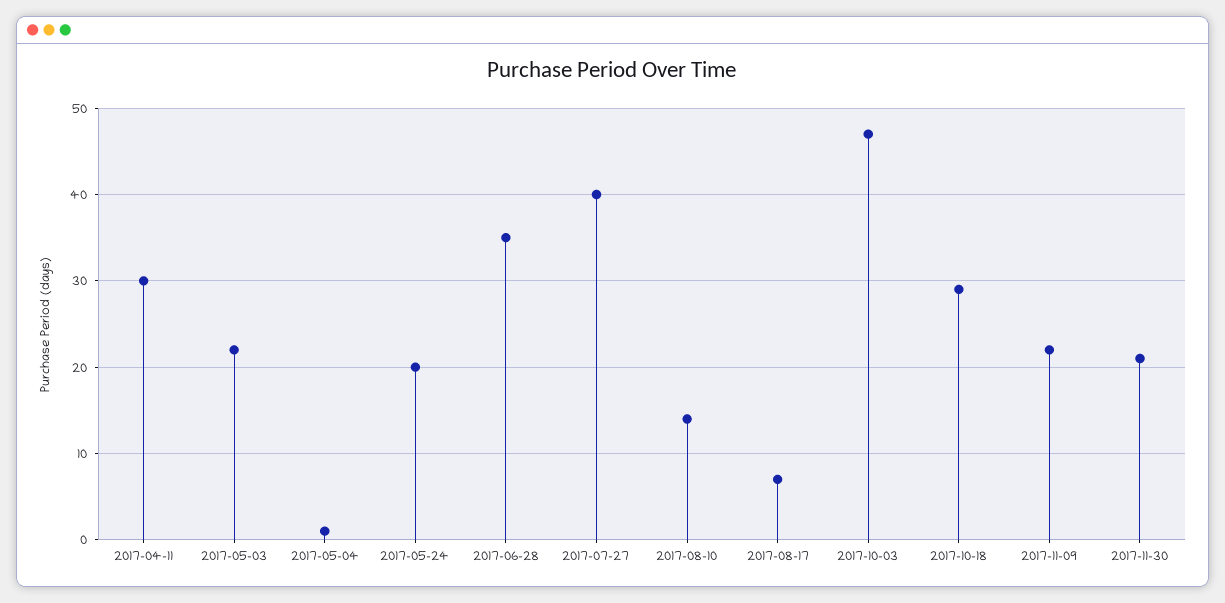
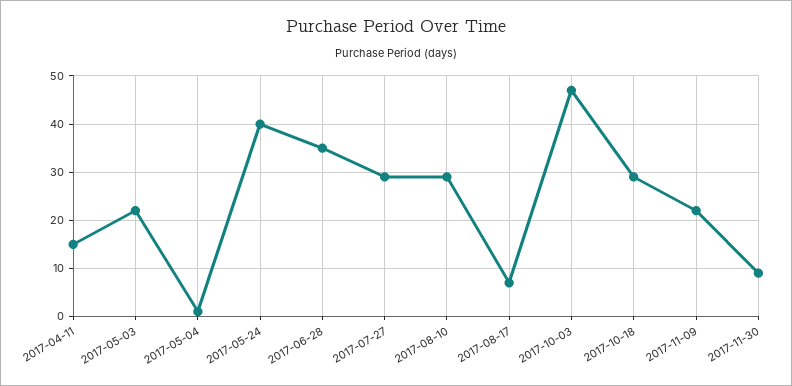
  {
-   "2017-04-11": 30,
+   "2017-04-11": 15,
    "2017-05-03": 22,
    "2017-05-04": 1,
-   "2017-05-24": 20,
+   "2017-05-24": 40,
    "2017-06-28": 35,
-   "2017-07-27": 40,
+   "2017-07-27": 30,
-   "2017-08-10": 14,
+   "2017-08-10": 30,
    "2017-08-17": 7,
    "2017-10-03": 47,
    "2017-10-18": 29,
    "2017-11-09": 22,
-   "2017-11-30": 21
+   "2017-11-30": 10
  }

